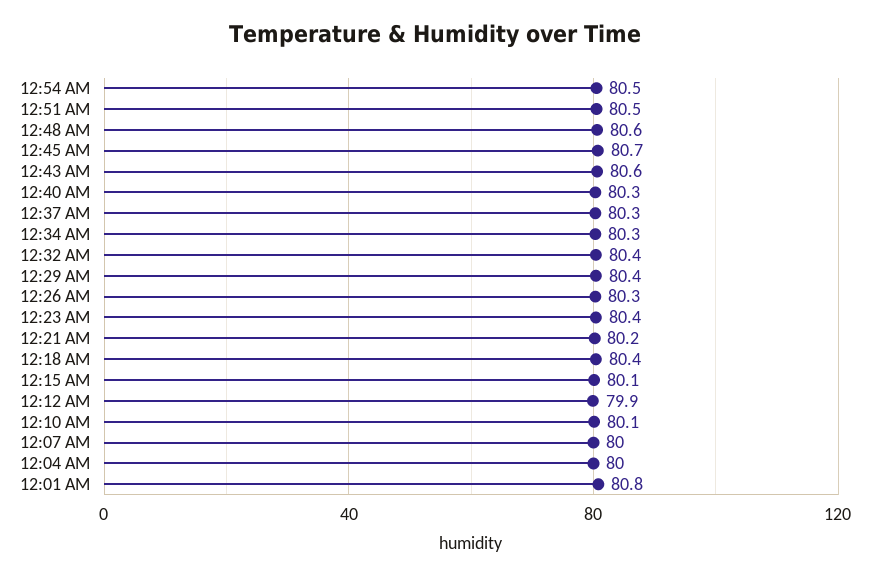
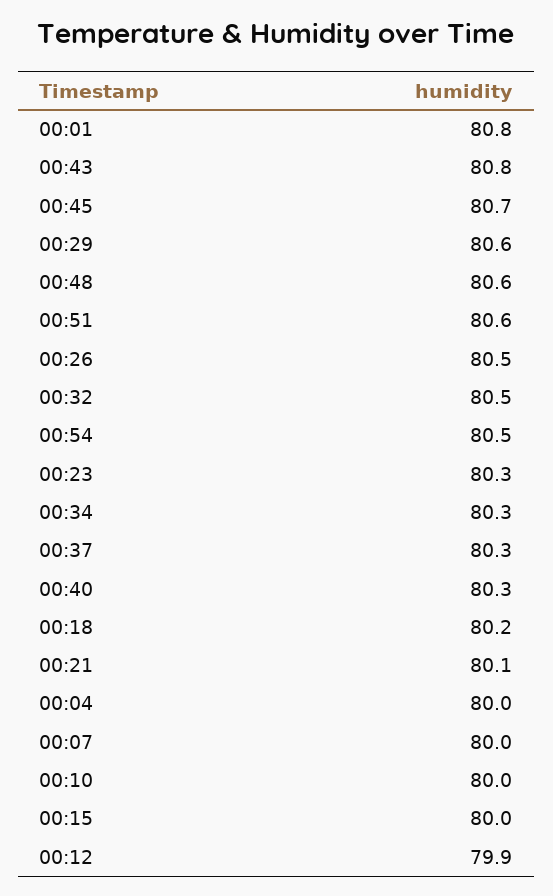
  {
    "12:54 AM": 80.5,
-   "12:51 AM": 80.5,
+   "12:51 AM": 80.6,
    "12:48 AM": 80.6,
    "12:45 AM": 80.7,
-   "12:43 AM": 80.6,
+   "12:43 AM": 80.8,
    "12:40 AM": 80.3,
    "12:37 AM": 80.3,
    "12:34 AM": 80.3,
-   "12:32 AM": 80.4,
+   "12:32 AM": 80.5,
-   "12:29 AM": 80.4,
+   "12:29 AM": 80.6,
-   "12:26 AM": 80.3,
+   "12:26 AM": 80.5,
-   "12:23 AM": 80.4,
+   "12:23 AM": 80.3,
-   "12:21 AM": 80.2,
+   "12:21 AM": 80.1,
-   "12:18 AM": 80.4,
+   "12:18 AM": 80.2,
-   "12:15 AM": 80.1,
+   "12:15 AM": 80,
    "12:12 AM": 79.9,
-   "12:10 AM": 80.1,
+   "12:10 AM": 80,
    "12:07 AM": 80,
    "12:04 AM": 80,
    "12:01 AM": 80.8
  }

